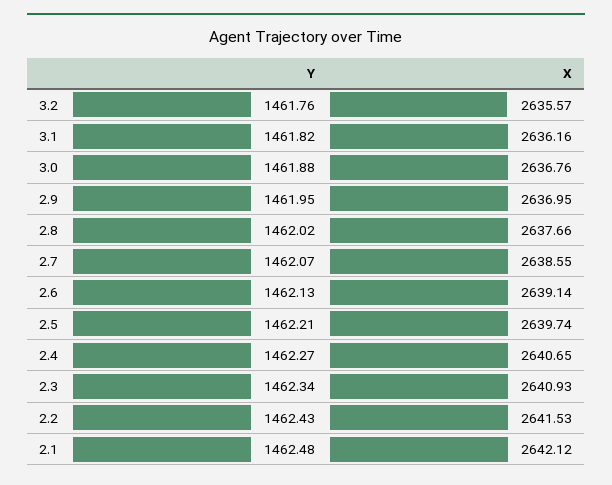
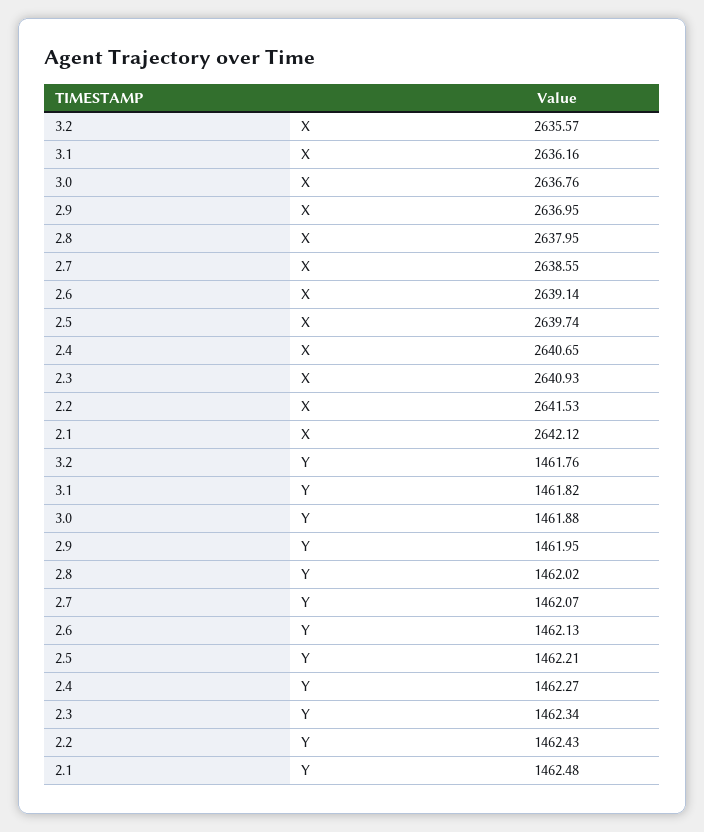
  {
    "Y": {
      "3.2": 1461.76,
      "3.1": 1461.82,
      "3.0": 1461.88,
      "2.9": 1461.95,
      "2.8": 1462.02,
      "2.7": 1462.07,
      "2.6": 1462.13,
      "2.5": 1462.21,
      "2.4": 1462.27,
      "2.3": 1462.34,
      "2.2": 1462.43,
      "2.1": 1462.48
    },
    "X": {
      "3.2": 2635.57,
      "3.1": 2636.16,
      "3.0": 2636.76,
      "2.9": 2636.95,
-     "2.8": 2637.66,
+     "2.8": 2637.95,
      "2.7": 2638.55,
      "2.6": 2639.14,
      "2.5": 2639.74,
      "2.4": 2640.65,
      "2.3": 2640.93,
      "2.2": 2641.53,
      "2.1": 2642.12
    }
  }

